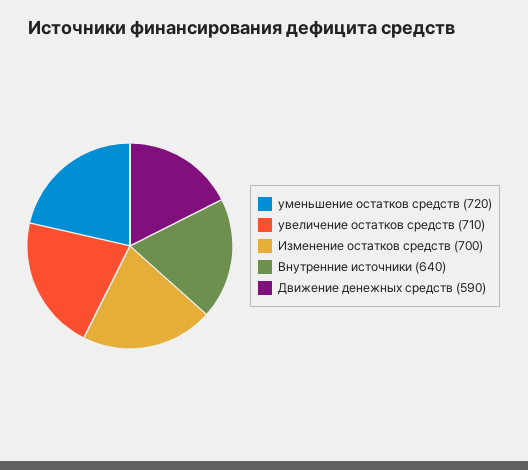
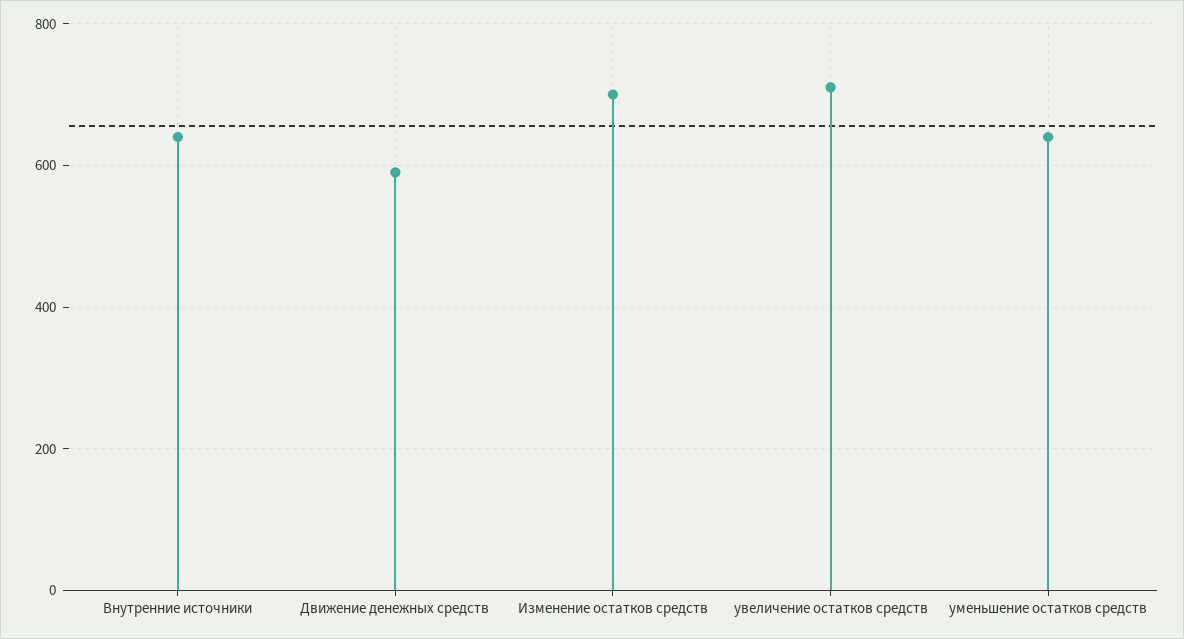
  {
-   "уменьшение остатков средств": 720,
+   "уменьшение остатков средств": 640,
    "увеличение остатков средств": 710,
    "Изменение остатков средств": 700,
    "Внутренние источники": 640,
    "Движение денежных средств": 590
  }

